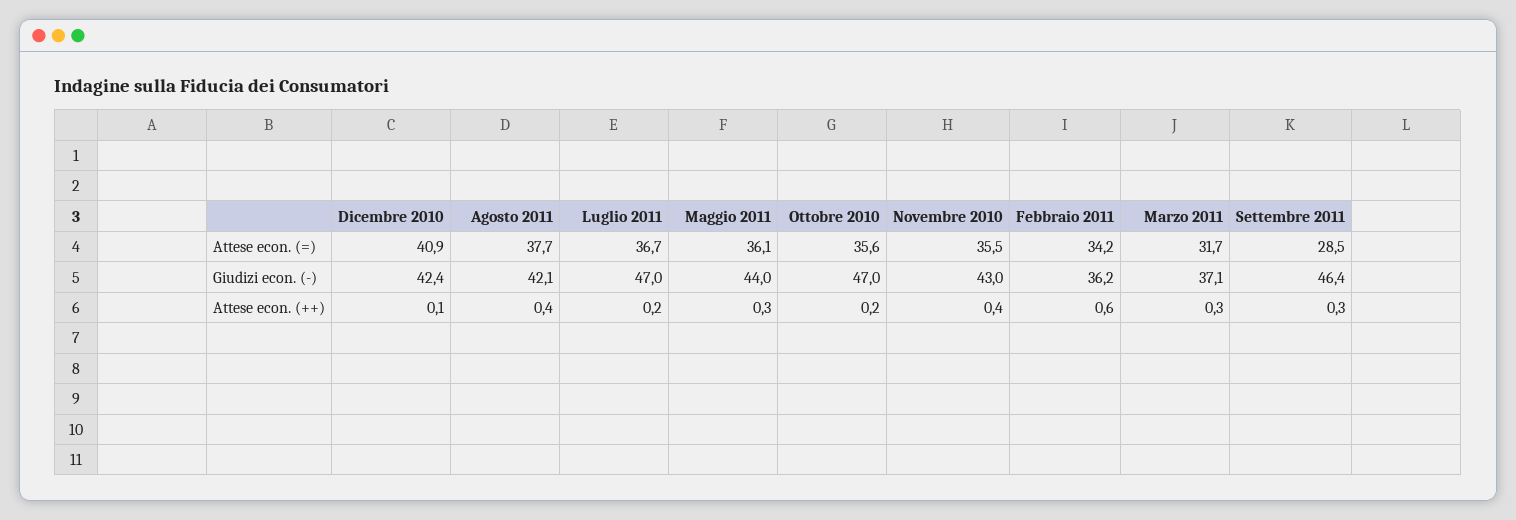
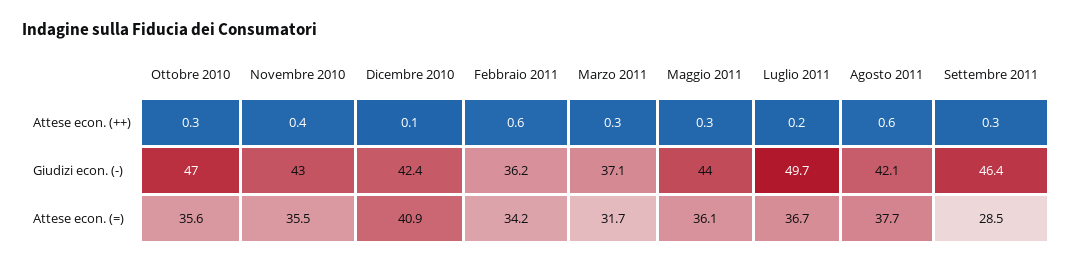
  {
    "Dicembre 2010": {
      "Attese econ. (=)": 40.9,
      "Giudizi econ. (-)": 42.4,
      "Attese econ. (++)": 0.1
    },
    "Agosto 2011": {
      "Attese econ. (=)": 37.7,
      "Giudizi econ. (-)": 42.1,
-     "Attese econ. (++)": 0.4
+     "Attese econ. (++)": 0.6
    },
    "Luglio 2011": {
      "Attese econ. (=)": 36.7,
-     "Giudizi econ. (-)": 47,
+     "Giudizi econ. (-)": 49.7,
      "Attese econ. (++)": 0.2
    },
    "Maggio 2011": {
      "Attese econ. (=)": 36.1,
      "Giudizi econ. (-)": 44,
      "Attese econ. (++)": 0.3
    },
    "Ottobre 2010": {
      "Attese econ. (=)": 35.6,
      "Giudizi econ. (-)": 47,
-     "Attese econ. (++)": 0.2
+     "Attese econ. (++)": 0.3
    },
    "Novembre 2010": {
      "Attese econ. (=)": 35.5,
      "Giudizi econ. (-)": 43,
      "Attese econ. (++)": 0.4
    },
    "Febbraio 2011": {
      "Attese econ. (=)": 34.2,
      "Giudizi econ. (-)": 36.2,
      "Attese econ. (++)": 0.6
    },
    "Marzo 2011": {
      "Attese econ. (=)": 31.7,
      "Giudizi econ. (-)": 37.1,
      "Attese econ. (++)": 0.3
    },
    "Settembre 2011": {
      "Attese econ. (=)": 28.5,
      "Giudizi econ. (-)": 46.4,
      "Attese econ. (++)": 0.3
    }
  }

